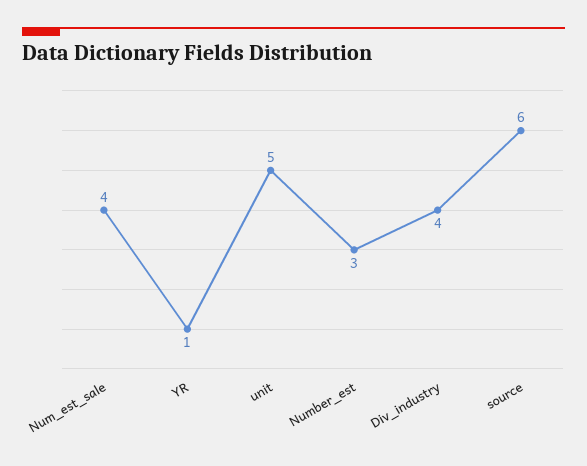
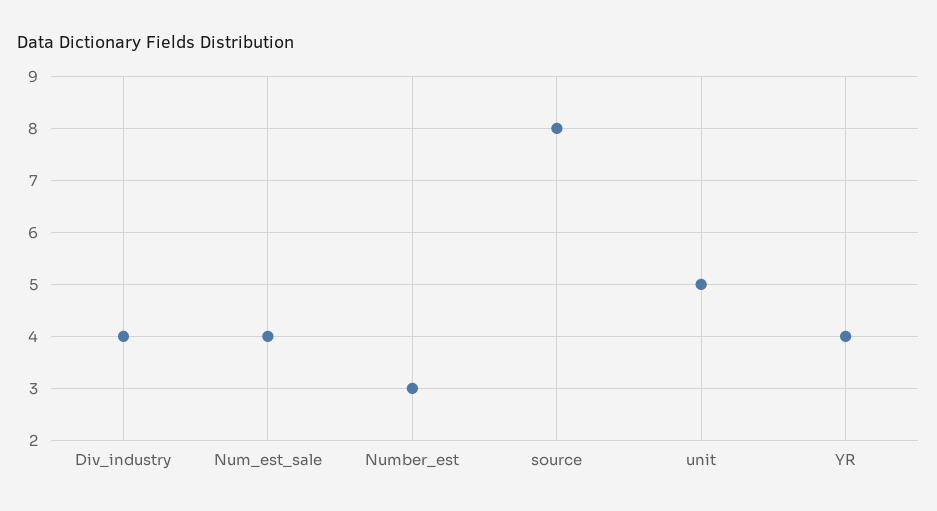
  {
    "Num_est_sale": 4,
-   "YR": 1,
+   "YR": 4,
    "unit": 5,
    "Number_est": 3,
    "Div_industry": 4,
-   "source": 6
+   "source": 8
  }

